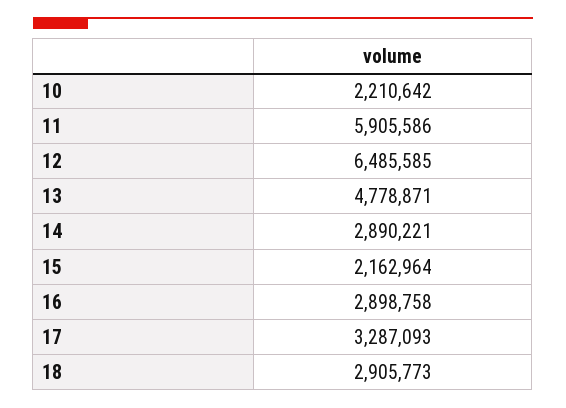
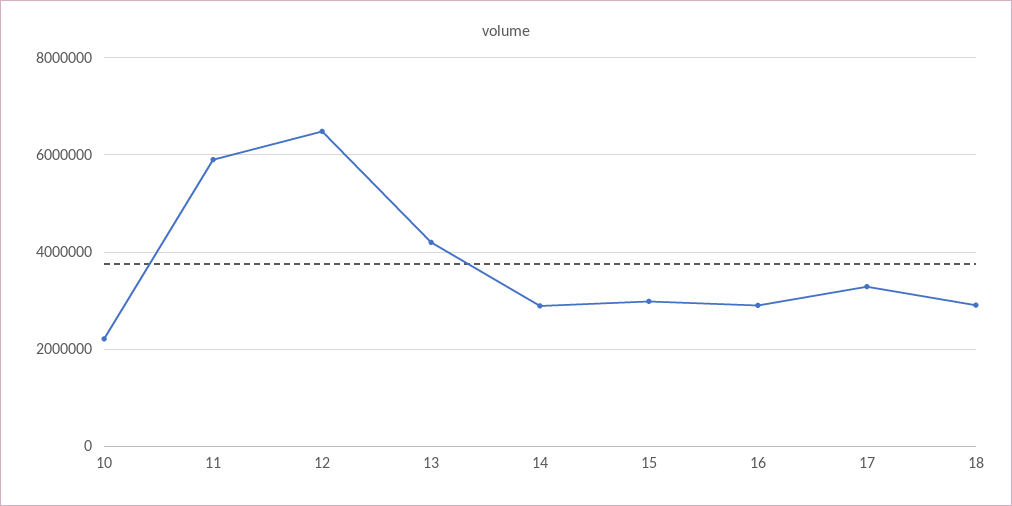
  {
    "10": 2210642,
    "11": 5905586,
    "12": 6485585,
-   "13": 4778871,
+   "13": 4200000,
    "14": 2890221,
-   "15": 2162964,
+   "15": 3000000,
    "16": 2898758,
    "17": 3287093,
    "18": 2905773
  }

